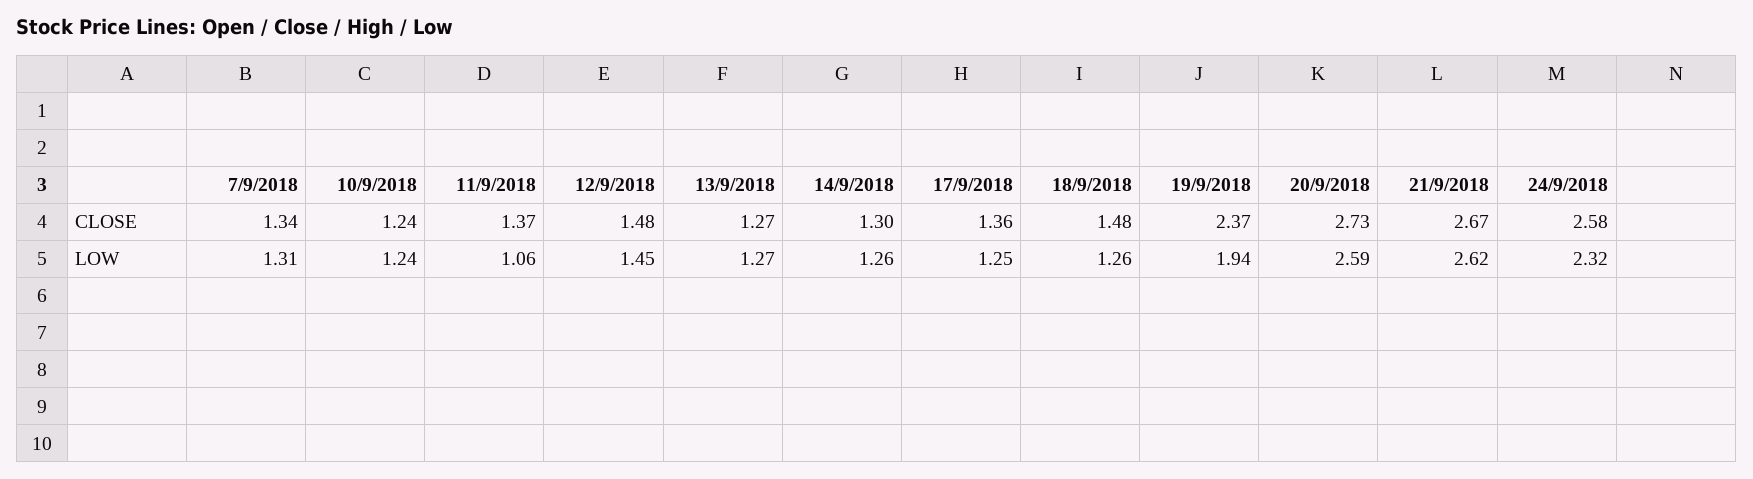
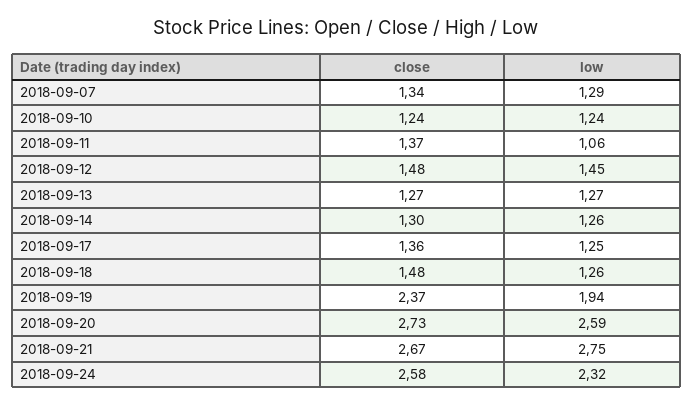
  {
    "7/9/2018": {
      "CLOSE": 1.34,
-     "LOW": 1.31
+     "LOW": 1.29
    },
    "10/9/2018": {
      "CLOSE": 1.24,
      "LOW": 1.24
    },
    "11/9/2018": {
      "CLOSE": 1.37,
      "LOW": 1.06
    },
    "12/9/2018": {
      "CLOSE": 1.48,
      "LOW": 1.45
    },
    "13/9/2018": {
      "CLOSE": 1.27,
      "LOW": 1.27
    },
    "14/9/2018": {
      "CLOSE": 1.3,
      "LOW": 1.26
    },
    "17/9/2018": {
      "CLOSE": 1.36,
      "LOW": 1.25
    },
    "18/9/2018": {
      "CLOSE": 1.48,
      "LOW": 1.26
    },
    "19/9/2018": {
      "CLOSE": 2.37,
      "LOW": 1.94
    },
    "20/9/2018": {
      "CLOSE": 2.73,
      "LOW": 2.59
    },
    "21/9/2018": {
      "CLOSE": 2.67,
-     "LOW": 2.62
+     "LOW": 2.75
    },
    "24/9/2018": {
      "CLOSE": 2.58,
      "LOW": 2.32
    }
  }

